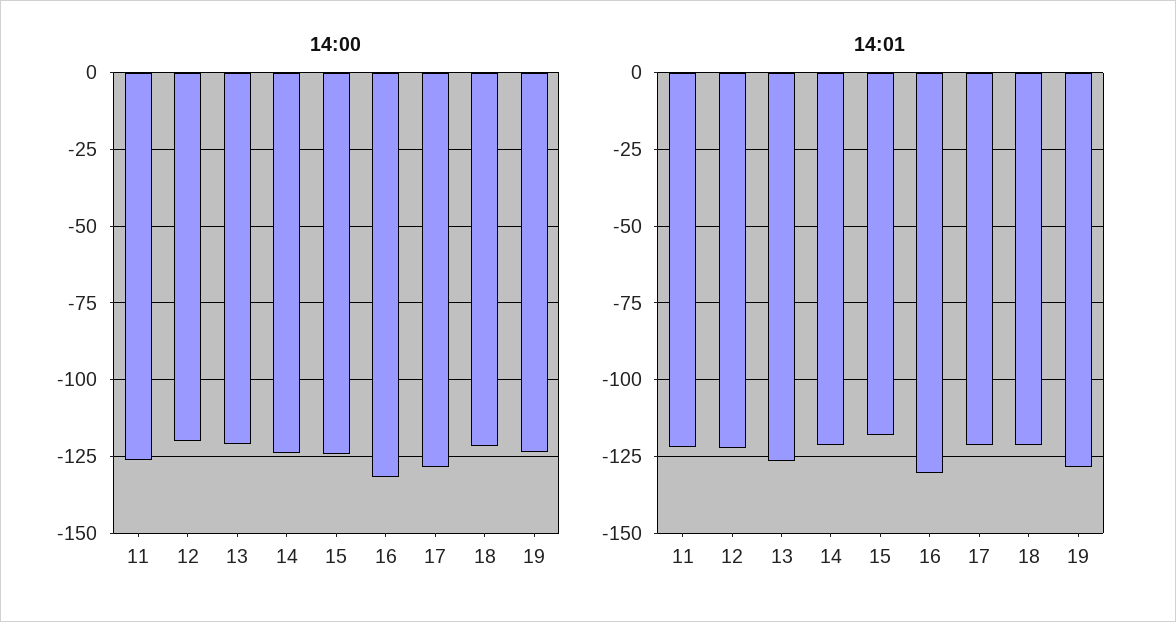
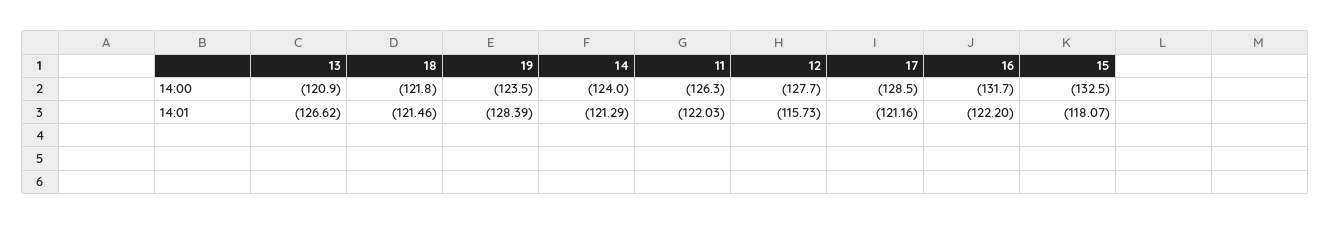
  {
    "14:00": {
      "11": -126.3,
-     "12": -120,
+     "12": -127.7,
      "13": -120.9,
      "14": -124,
-     "15": -125,
+     "15": -132.5,
      "16": -131.7,
      "17": -128.5,
      "18": -121.8,
      "19": -123.5
    },
    "14:01": {
      "11": -122.03,
-     "12": -122.5,
+     "12": -115.73,
      "13": -126.62,
      "14": -121.29,
      "15": -118.07,
-     "16": -130,
+     "16": -122.2,
      "17": -121.16,
      "18": -121.46,
      "19": -128.39
    }
  }

